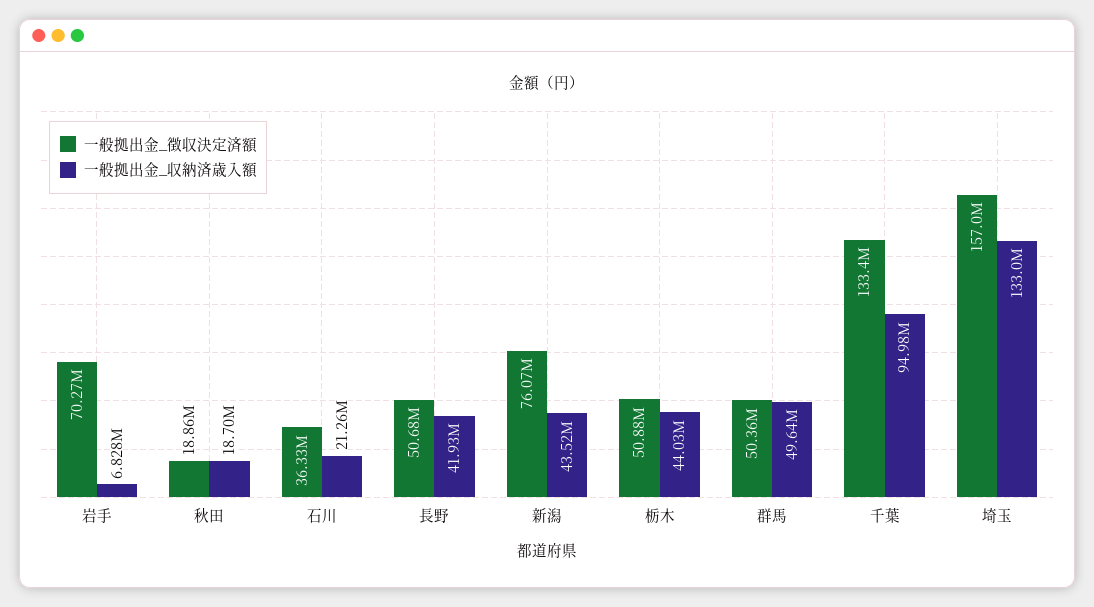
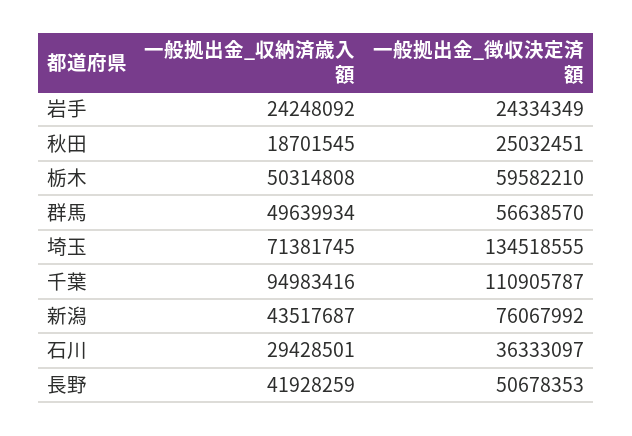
  {
    "一般拠出金_徴収決定済額": {
-     "岩手": 70270000,
+     "岩手": 24334349,
-     "秋田": 18860000,
+     "秋田": 25032451,
      "石川": 36333097,
      "長野": 50678353,
      "新潟": 76067992,
-     "栃木": 50880000,
+     "栃木": 59582210,
-     "群馬": 50360000,
+     "群馬": 56638570,
-     "千葉": 133400000,
+     "千葉": 110905787,
-     "埼玉": 157000000
+     "埼玉": 134518555
    },
    "一般拠出金_収納済歳入額": {
-     "岩手": 6828000,
+     "岩手": 24248092,
      "秋田": 18701545,
-     "石川": 21260000,
+     "石川": 29428501,
      "長野": 41928259,
      "新潟": 43517687,
-     "栃木": 44030000,
+     "栃木": 50314808,
      "群馬": 49639934,
      "千葉": 94983416,
-     "埼玉": 133000000
+     "埼玉": 71381745
    }
  }

